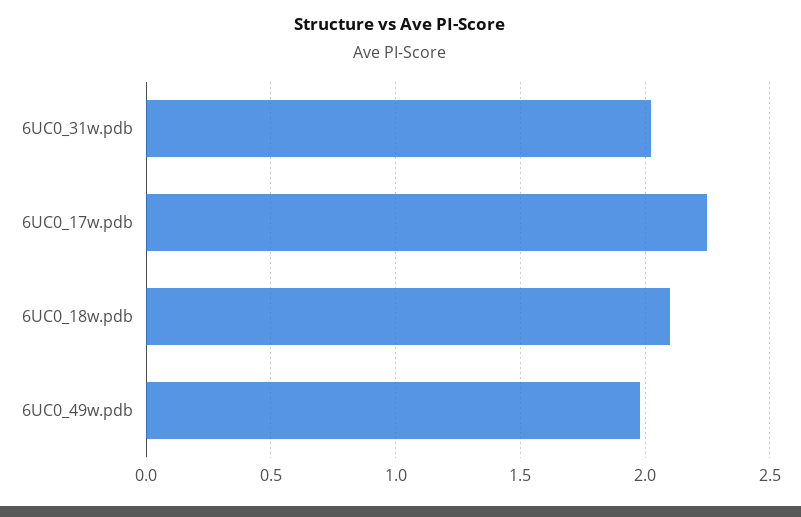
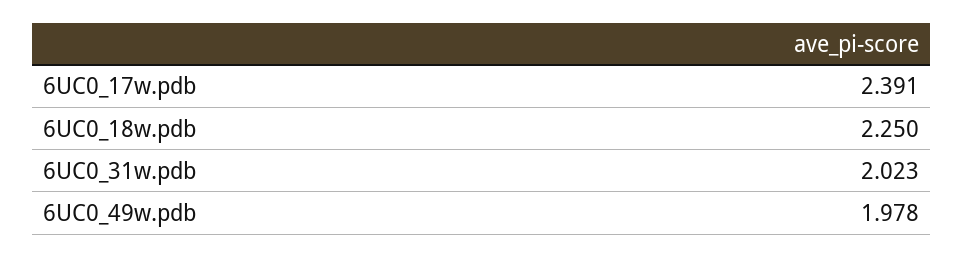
  {
    "6UC0_31w.pdb": 2.023,
-   "6UC0_17w.pdb": 2.25,
+   "6UC0_17w.pdb": 2.391,
-   "6UC0_18w.pdb": 2.1,
+   "6UC0_18w.pdb": 2.25,
    "6UC0_49w.pdb": 1.978
  }

